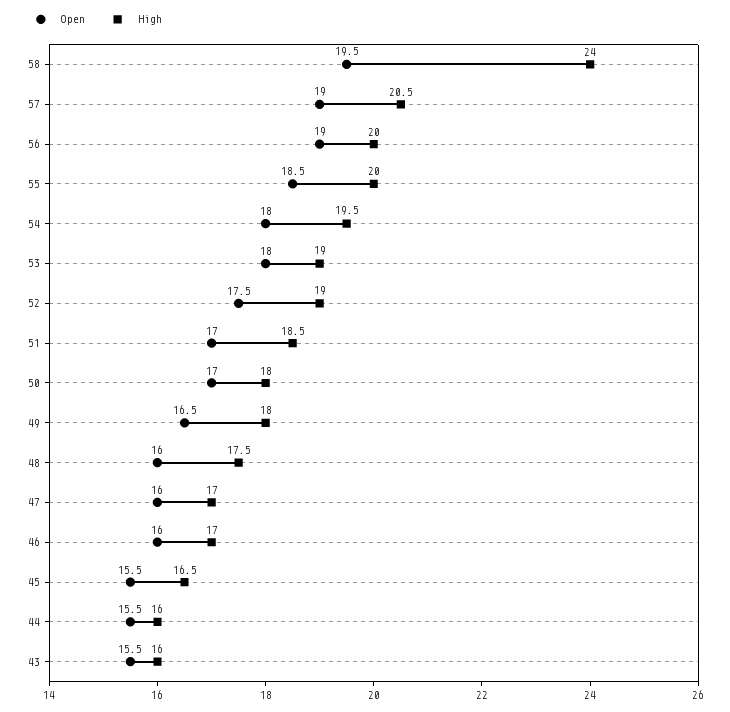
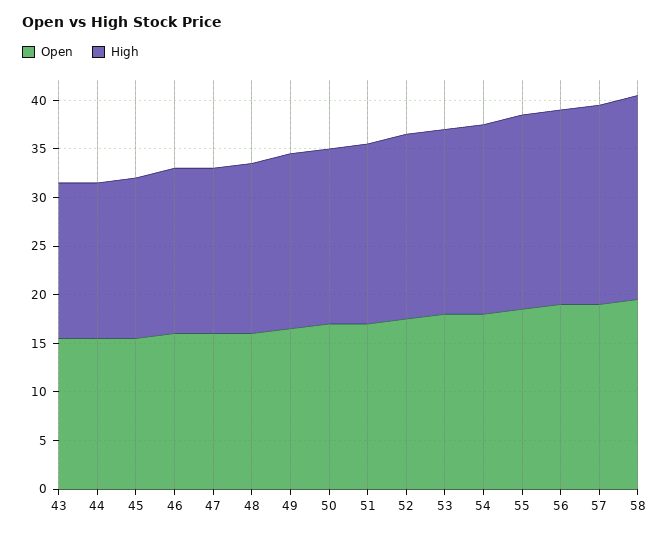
  {
    "Open": {
      "58": 19.5,
      "57": 19,
      "56": 19,
      "55": 18.5,
      "54": 18,
      "53": 18,
      "52": 17.5,
      "51": 17,
      "50": 17,
      "49": 16.5,
      "48": 16,
      "47": 16,
      "46": 16,
      "45": 15.5,
      "44": 15.5,
      "43": 15.5
    },
    "High": {
-     "58": 24,
+     "58": 21,
      "57": 20.5,
      "56": 20,
      "55": 20,
      "54": 19.5,
      "53": 19,
      "52": 19,
      "51": 18.5,
      "50": 18,
      "49": 18,
      "48": 17.5,
      "47": 17,
      "46": 17,
      "45": 16.5,
      "44": 16,
      "43": 16
    }
  }

